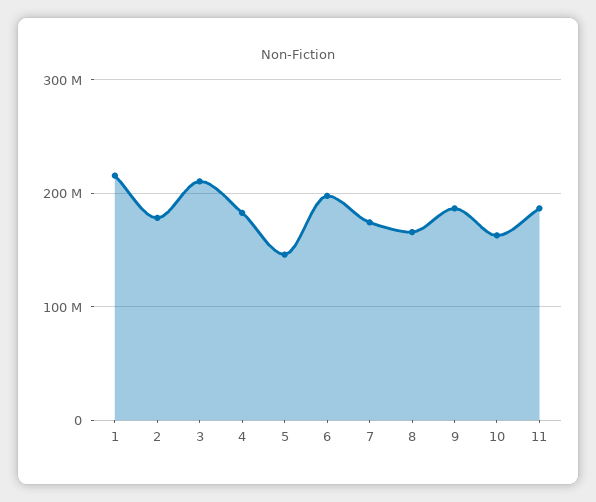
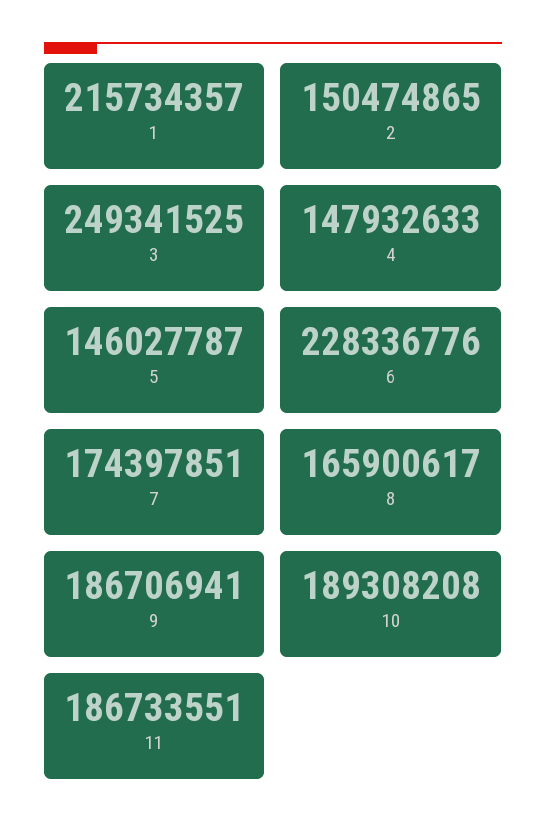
  {
    "1": 215734357,
-   "2": 180000000,
+   "2": 150474865,
-   "3": 210000000,
+   "3": 249341525,
-   "4": 180000000,
+   "4": 147932633,
    "5": 146027787,
-   "6": 200000000,
+   "6": 228336776,
    "7": 174397851,
    "8": 165900617,
    "9": 186706941,
-   "10": 160000000,
+   "10": 189308208,
    "11": 186733551
  }

